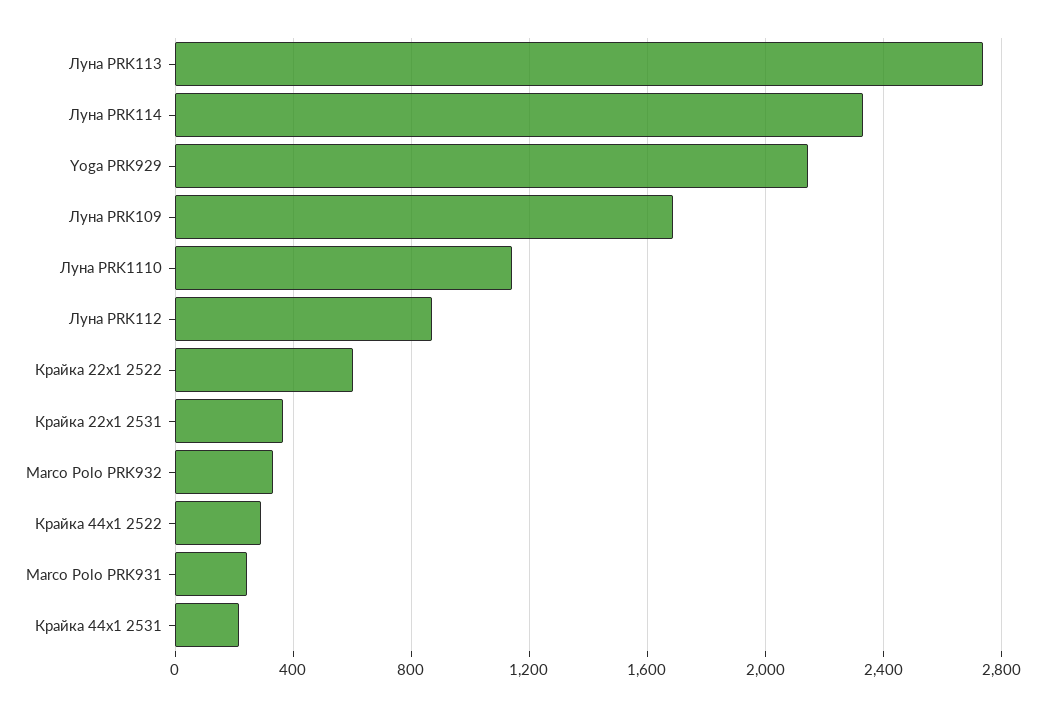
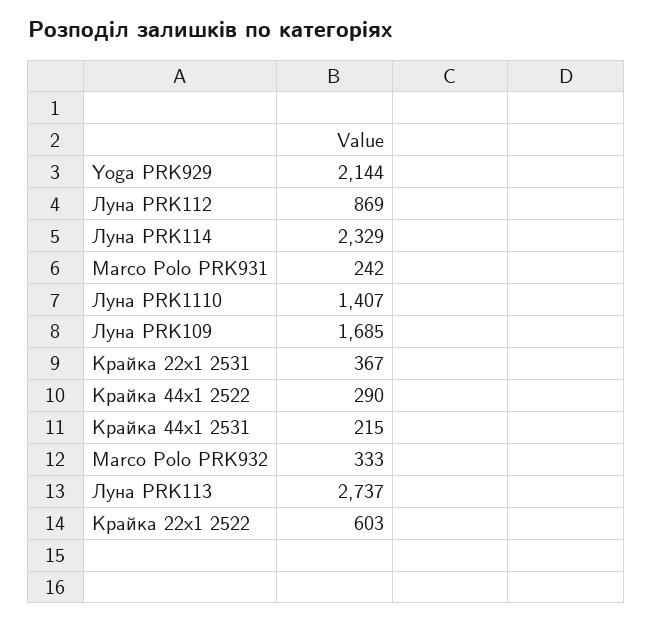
  {
    "Луна PRK113": 2737,
    "Луна PRK114": 2329,
    "Yoga PRK929": 2144,
    "Луна PRK109": 1685,
-   "Луна PRK1110": 1150,
+   "Луна PRK1110": 1407,
    "Луна PRK112": 869,
    "Крайка 22x1 2522": 603,
    "Крайка 22x1 2531": 367,
    "Marco Polo PRK932": 333,
    "Крайка 44x1 2522": 290,
    "Marco Polo PRK931": 242,
    "Крайка 44x1 2531": 215
  }

